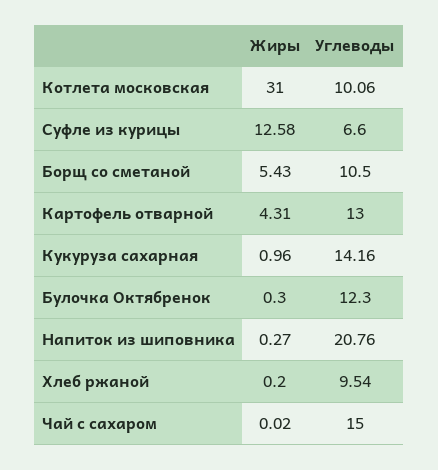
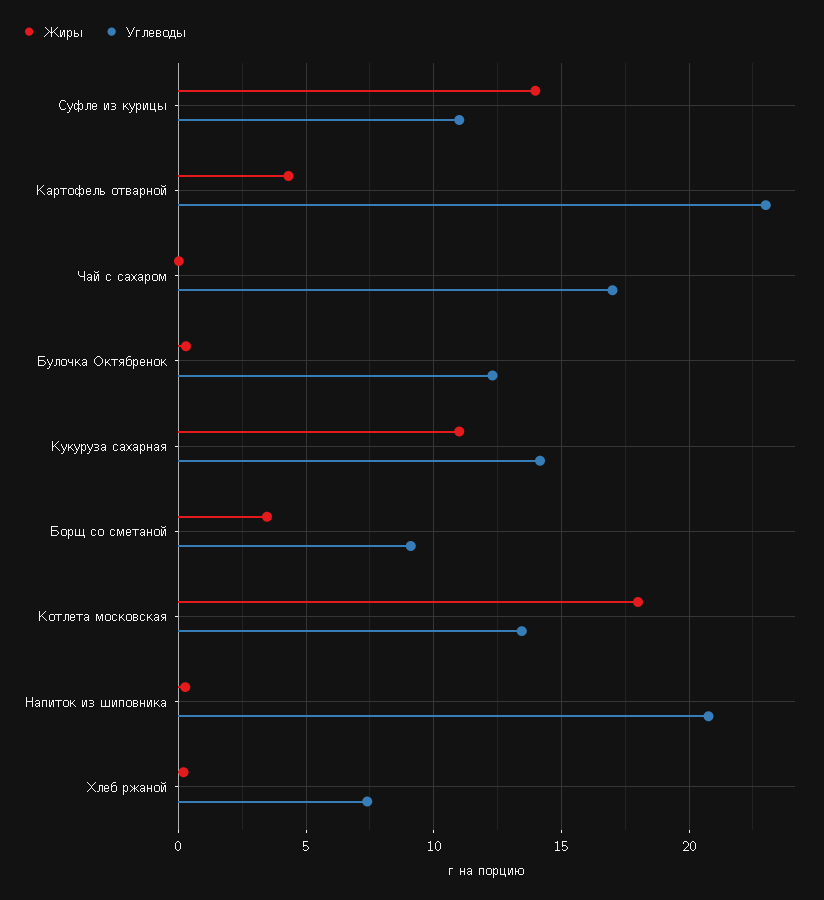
  {
    "Жиры": {
-     "Котлета московская": 31,
+     "Котлета московская": 18,
-     "Суфле из курицы": 12.58,
+     "Суфле из курицы": 14,
-     "Борщ со сметаной": 5.43,
+     "Борщ со сметаной": 3.5,
      "Картофель отварной": 4.31,
-     "Кукуруза сахарная": 0.96,
+     "Кукуруза сахарная": 11,
      "Булочка Октябренок": 0.3,
      "Напиток из шиповника": 0.27,
      "Хлеб ржаной": 0.2,
      "Чай с сахаром": 0.02
    },
    "Углеводы": {
-     "Котлета московская": 10.06,
+     "Котлета московская": 13.5,
-     "Суфле из курицы": 6.6,
+     "Суфле из курицы": 11,
-     "Борщ со сметаной": 10.5,
+     "Борщ со сметаной": 9,
-     "Картофель отварной": 13,
+     "Картофель отварной": 23,
      "Кукуруза сахарная": 14.16,
      "Булочка Октябренок": 12.3,
      "Напиток из шиповника": 20.76,
-     "Хлеб ржаной": 9.54,
+     "Хлеб ржаной": 7.5,
-     "Чай с сахаром": 15
+     "Чай с сахаром": 17
    }
  }

